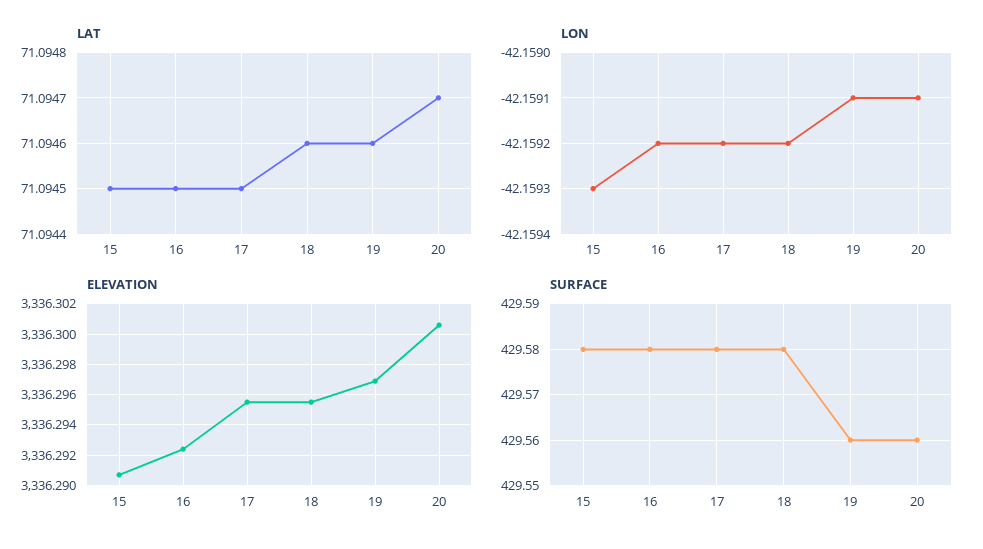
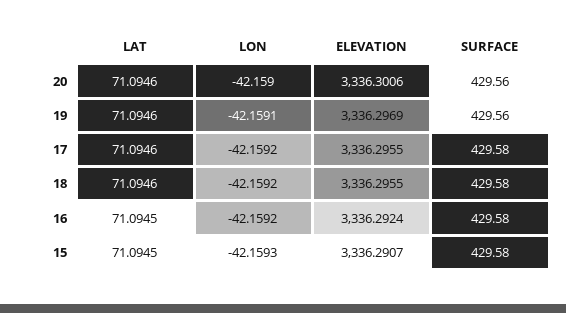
  {
    "LAT": {
      "15": 71.0945,
      "16": 71.0945,
-     "17": 71.0945,
+     "17": 71.0946,
      "18": 71.0946,
      "19": 71.0946,
-     "20": 71.0947
+     "20": 71.0946
    },
    "LON": {
      "15": -42.1593,
      "16": -42.1592,
      "17": -42.1592,
      "18": -42.1592,
      "19": -42.1591,
-     "20": -42.1591
+     "20": -42.159
    },
    "ELEVATION": {
      "15": 3336.2907,
      "16": 3336.2924,
      "17": 3336.2955,
      "18": 3336.2955,
      "19": 3336.2969,
      "20": 3336.3006
    },
    "SURFACE": {
      "15": 429.58,
      "16": 429.58,
      "17": 429.58,
      "18": 429.58,
      "19": 429.56,
      "20": 429.56
    }
  }

